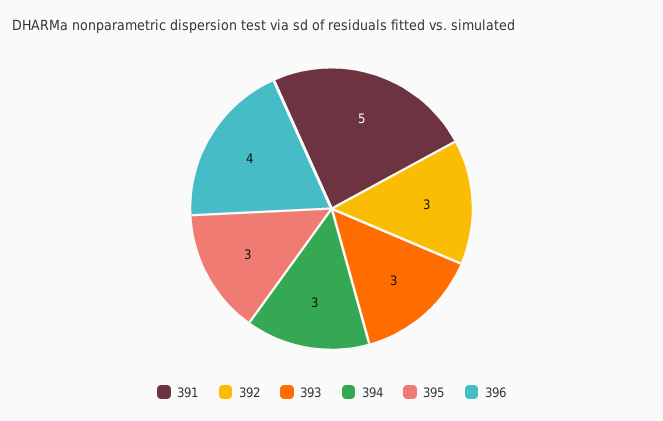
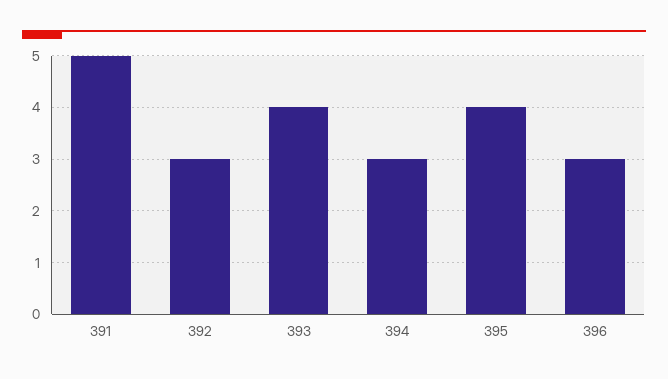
  {
    "391": 5,
    "392": 3,
-   "393": 3,
+   "393": 4,
    "394": 3,
-   "395": 3,
+   "395": 4,
-   "396": 4
+   "396": 3
  }

